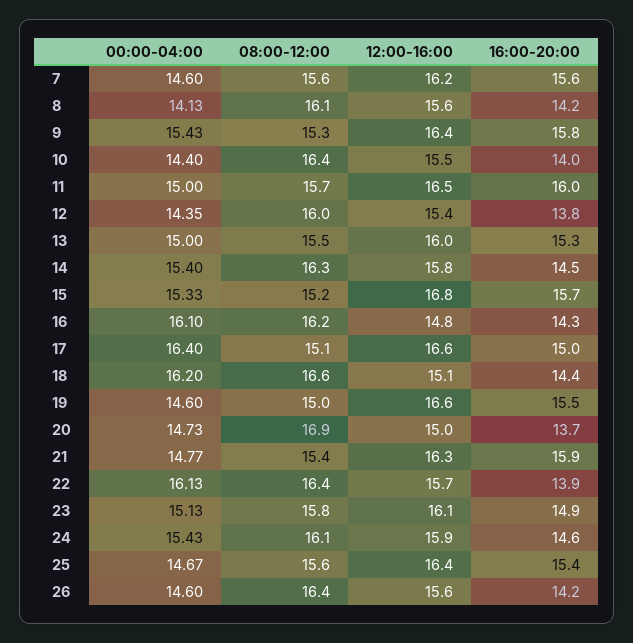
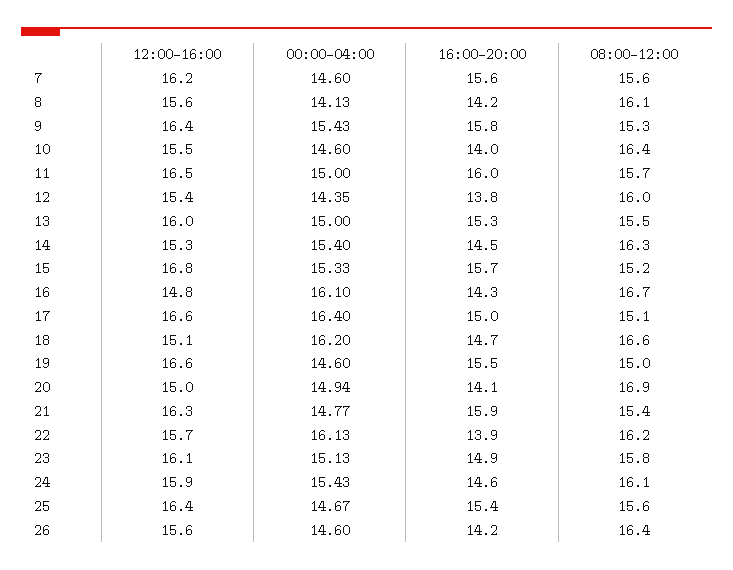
  {
    "00:00-04:00": {
      "7": 14.6,
      "8": 14.13,
      "9": 15.43,
-     "10": 14.4,
+     "10": 14.6,
      "11": 15,
      "12": 14.35,
      "13": 15,
      "14": 15.4,
      "15": 15.33,
      "16": 16.1,
      "17": 16.4,
      "18": 16.2,
      "19": 14.6,
-     "20": 14.73,
+     "20": 14.94,
      "21": 14.77,
      "22": 16.13,
      "23": 15.13,
      "24": 15.43,
      "25": 14.67,
      "26": 14.6
    },
    "08:00-12:00": {
      "7": 15.6,
      "8": 16.1,
      "9": 15.3,
      "10": 16.4,
      "11": 15.7,
      "12": 16,
      "13": 15.5,
      "14": 16.3,
      "15": 15.2,
-     "16": 16.2,
+     "16": 16.7,
      "17": 15.1,
      "18": 16.6,
      "19": 15,
      "20": 16.9,
      "21": 15.4,
-     "22": 16.4,
+     "22": 16.2,
      "23": 15.8,
      "24": 16.1,
      "25": 15.6,
      "26": 16.4
    },
    "12:00-16:00": {
      "7": 16.2,
      "8": 15.6,
      "9": 16.4,
      "10": 15.5,
      "11": 16.5,
      "12": 15.4,
      "13": 16,
-     "14": 15.8,
+     "14": 15.3,
      "15": 16.8,
      "16": 14.8,
      "17": 16.6,
      "18": 15.1,
      "19": 16.6,
      "20": 15,
      "21": 16.3,
      "22": 15.7,
      "23": 16.1,
      "24": 15.9,
      "25": 16.4,
      "26": 15.6
    },
    "16:00-20:00": {
      "7": 15.6,
      "8": 14.2,
      "9": 15.8,
      "10": 14,
      "11": 16,
      "12": 13.8,
      "13": 15.3,
      "14": 14.5,
      "15": 15.7,
      "16": 14.3,
      "17": 15,
-     "18": 14.4,
+     "18": 14.7,
      "19": 15.5,
-     "20": 13.7,
+     "20": 14.1,
      "21": 15.9,
      "22": 13.9,
      "23": 14.9,
      "24": 14.6,
      "25": 15.4,
      "26": 14.2
    }
  }

